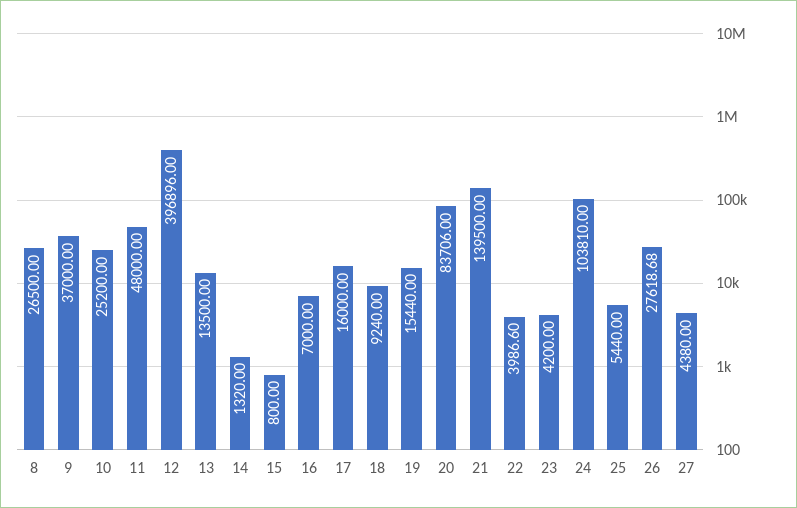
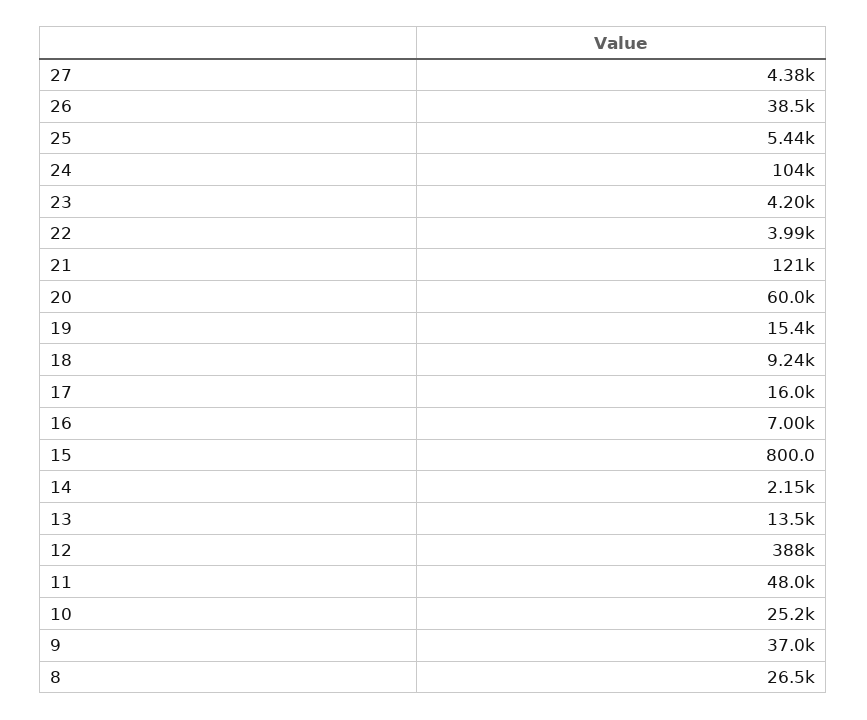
  {
    "8": 26500,
    "9": 37000,
    "10": 25200,
    "11": 48000,
-   "12": 396896,
+   "12": 388000,
    "13": 13500,
-   "14": 1320,
+   "14": 2150,
    "15": 800,
    "16": 7000,
    "17": 16000,
    "18": 9240,
    "19": 15440,
-   "20": 83706,
+   "20": 60000,
-   "21": 139500,
+   "21": 121000,
    "22": 3986.6,
    "23": 4200,
    "24": 103810,
    "25": 5440,
-   "26": 27618.68,
+   "26": 38500,
    "27": 4380
  }

